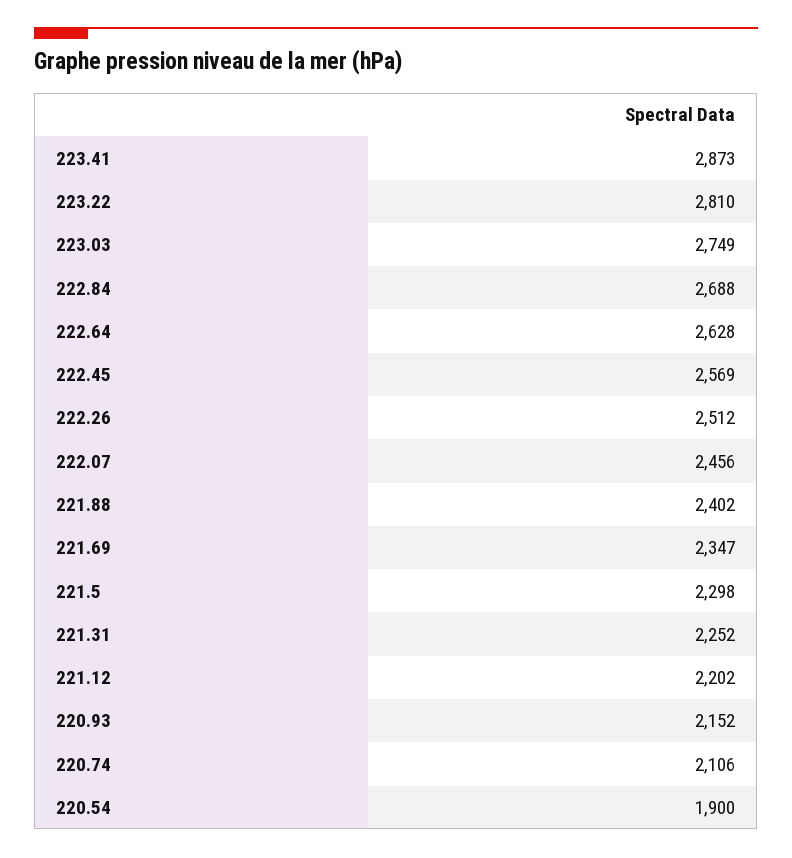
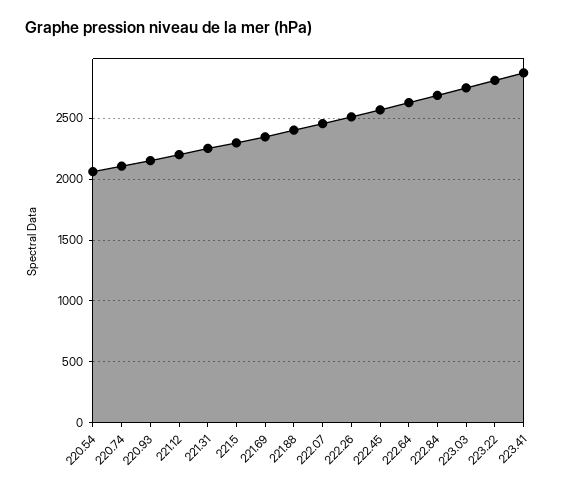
  {
    "223.41": 2873,
    "223.22": 2810,
    "223.03": 2749,
    "222.84": 2688,
    "222.64": 2628,
    "222.45": 2569,
    "222.26": 2512,
    "222.07": 2456,
    "221.88": 2402,
    "221.69": 2347,
    "221.5": 2298,
    "221.31": 2252,
    "221.12": 2202,
    "220.93": 2152,
    "220.74": 2106,
-   "220.54": 1900
+   "220.54": 2050
  }

